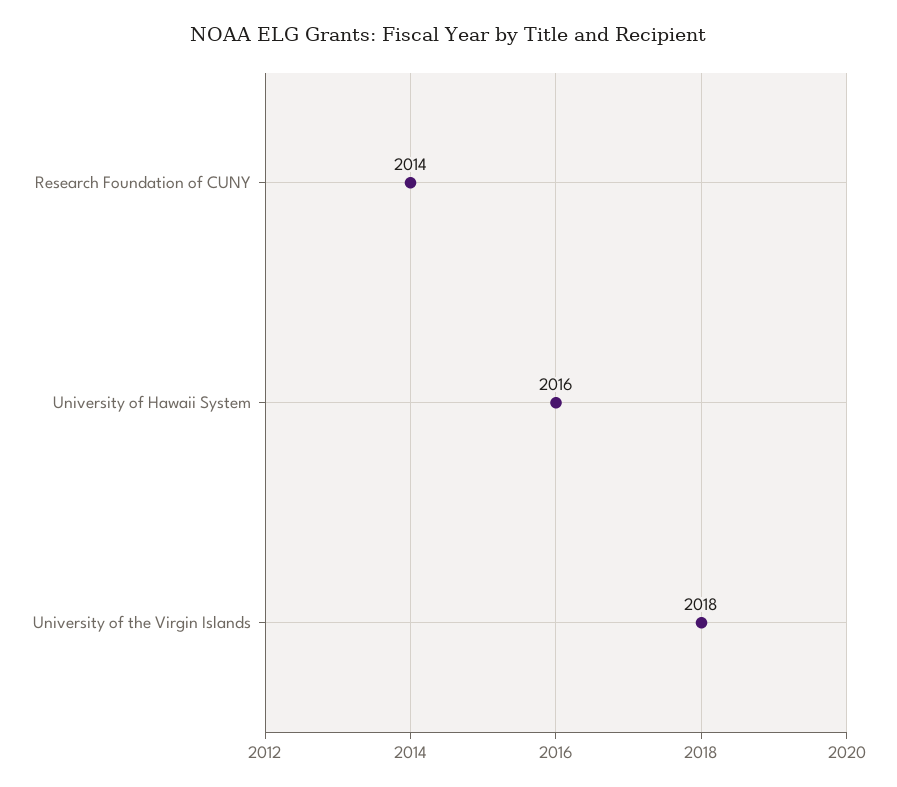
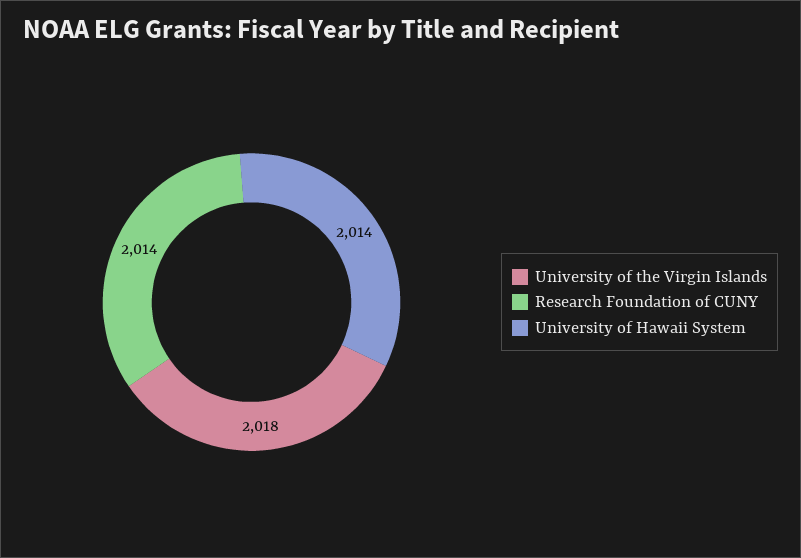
  {
    "Research Foundation of CUNY": 2014,
-   "University of Hawaii System": 2016,
+   "University of Hawaii System": 2014,
    "University of the Virgin Islands": 2018
  }

